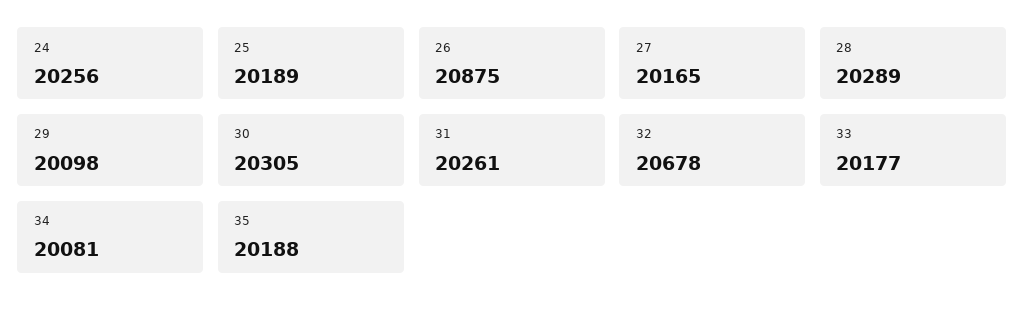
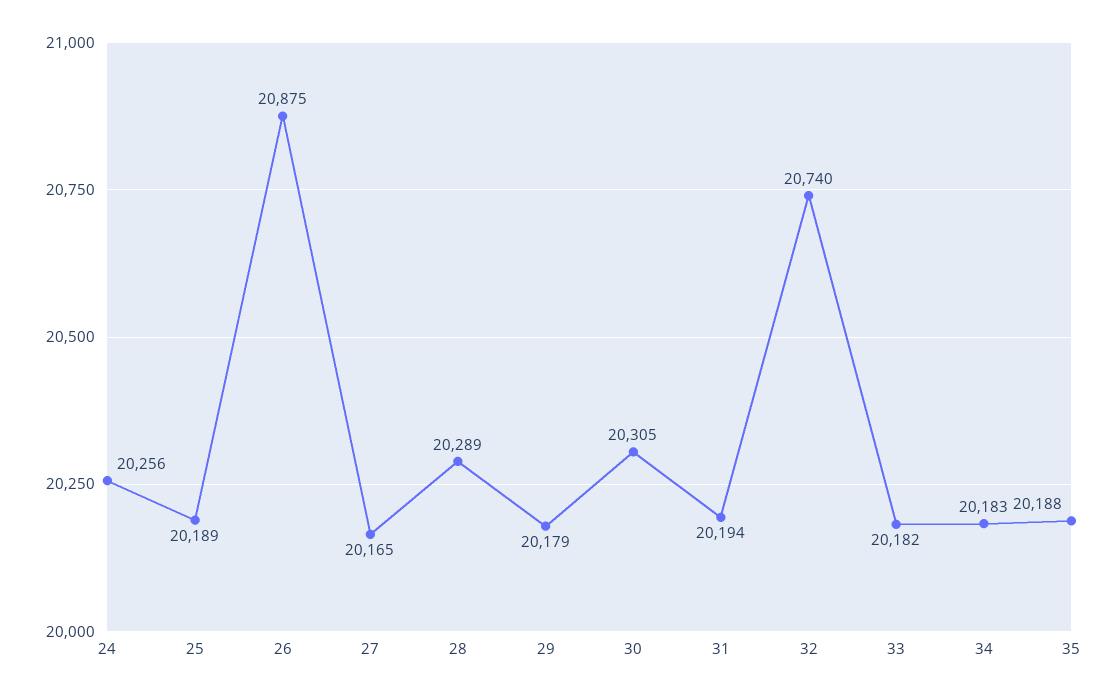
  {
    "24": 20256,
    "25": 20189,
    "26": 20875,
    "27": 20165,
    "28": 20289,
-   "29": 20098,
+   "29": 20179,
    "30": 20305,
-   "31": 20261,
+   "31": 20194,
-   "32": 20678,
+   "32": 20740,
-   "33": 20177,
+   "33": 20182,
-   "34": 20081,
+   "34": 20183,
    "35": 20188
  }

